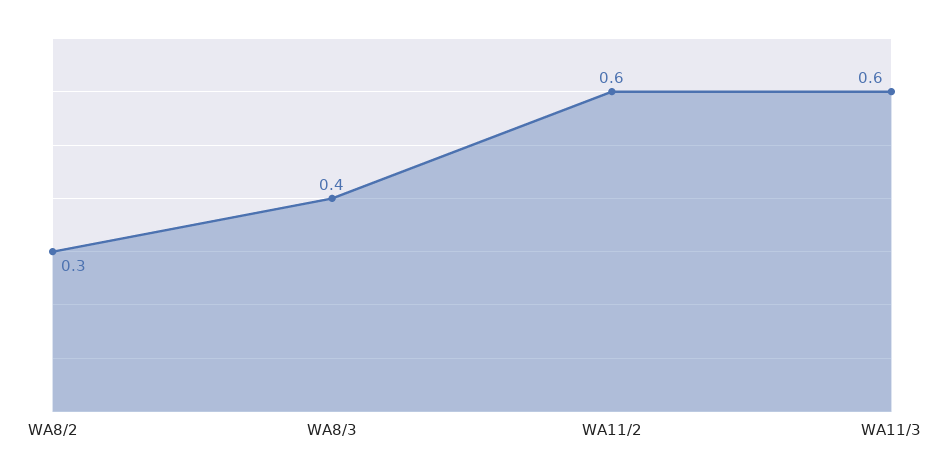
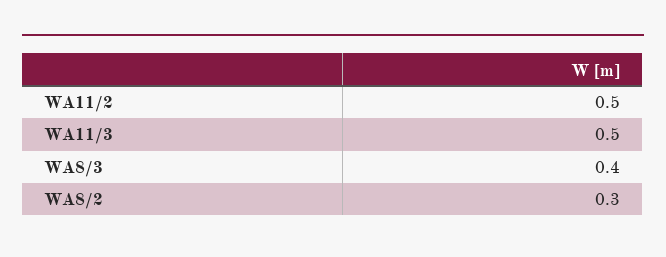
  {
    "WA8/2": 0.3,
    "WA8/3": 0.4,
-   "WA11/2": 0.6,
+   "WA11/2": 0.5,
-   "WA11/3": 0.6
+   "WA11/3": 0.5
  }

